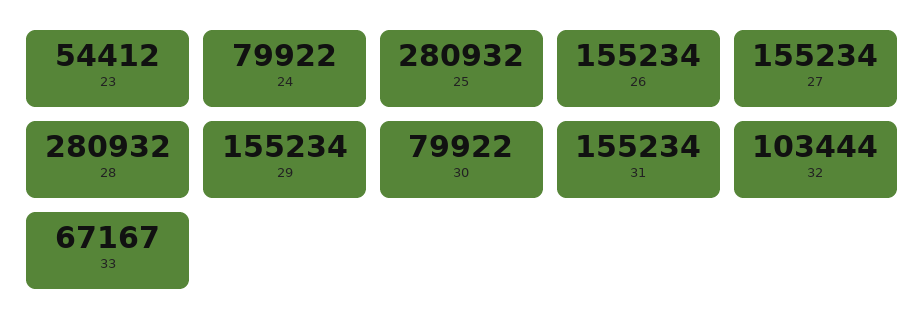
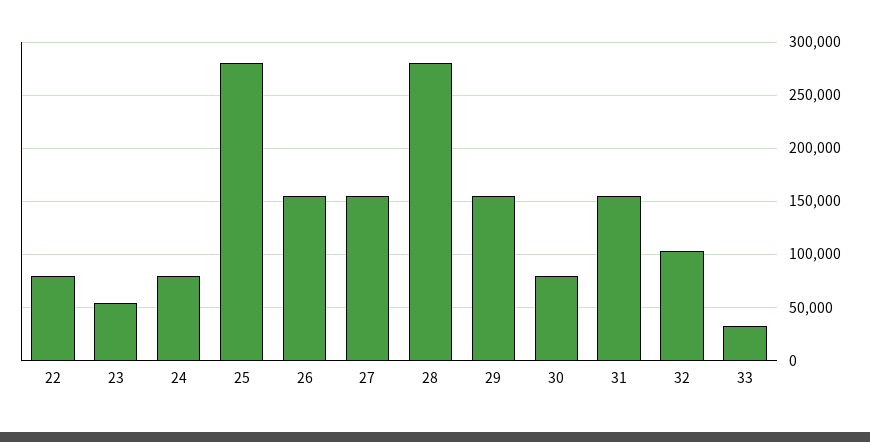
  {
    "23": 54412,
    "24": 79922,
    "25": 280932,
    "26": 155234,
    "27": 155234,
    "28": 280932,
    "29": 155234,
    "30": 79922,
    "31": 155234,
    "32": 103444,
-   "33": 67167
+   "33": 30000,
+   "22": 80000
  }

